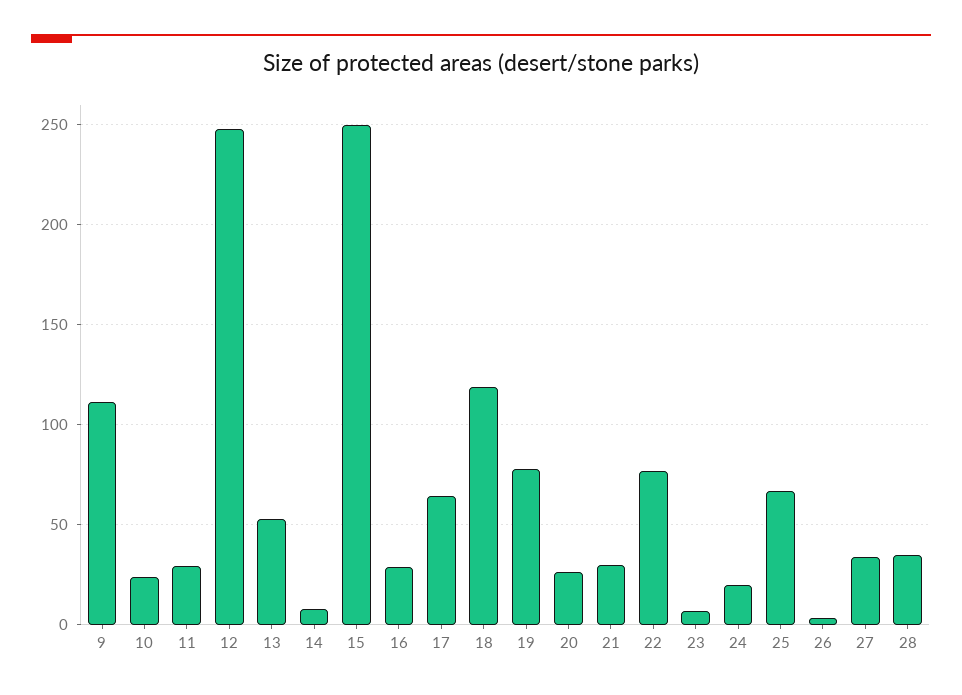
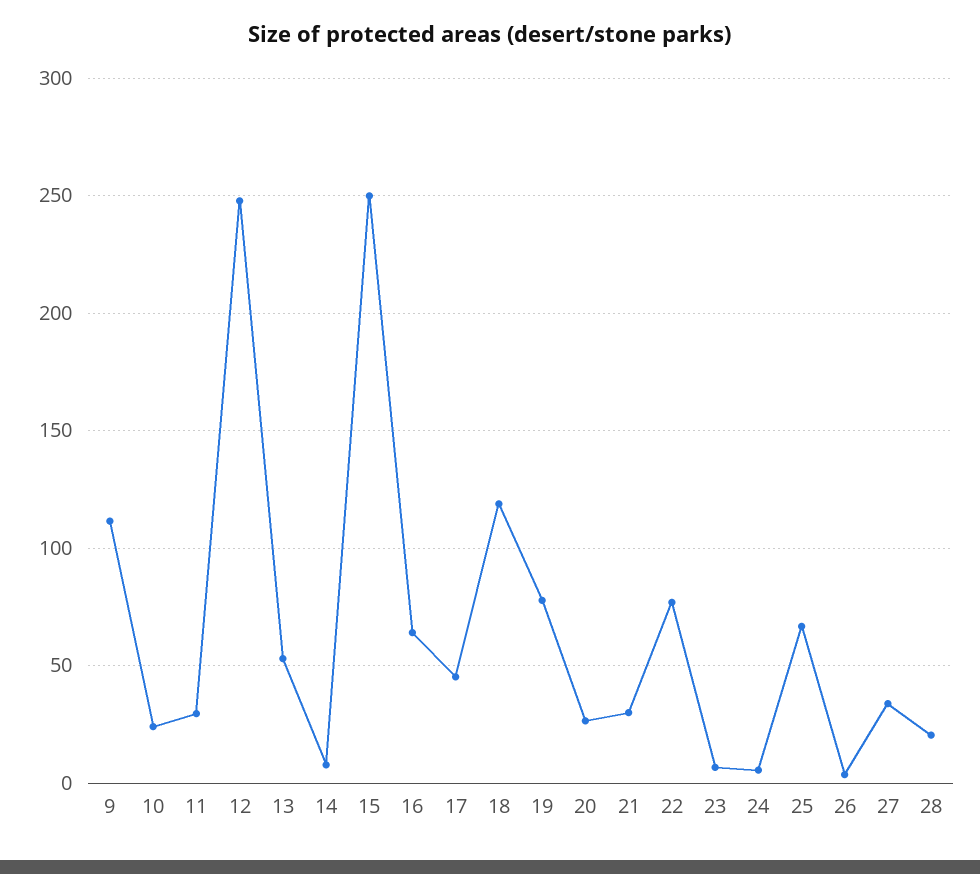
  {
    "9": 110,
    "10": 25,
    "11": 30,
    "12": 250,
    "13": 55,
    "14": 10,
    "15": 250,
-   "16": 30,
+   "16": 65,
-   "17": 65,
+   "17": 45,
    "18": 120,
    "19": 80,
    "20": 25,
    "21": 30,
    "22": 75,
    "23": 5,
-   "24": 20,
+   "24": 5,
    "25": 65,
    "26": 5,
    "27": 35,
-   "28": 35
+   "28": 20
  }

